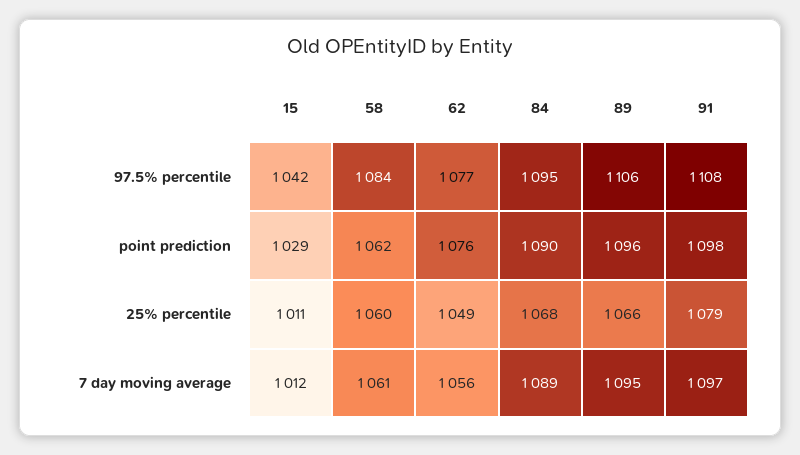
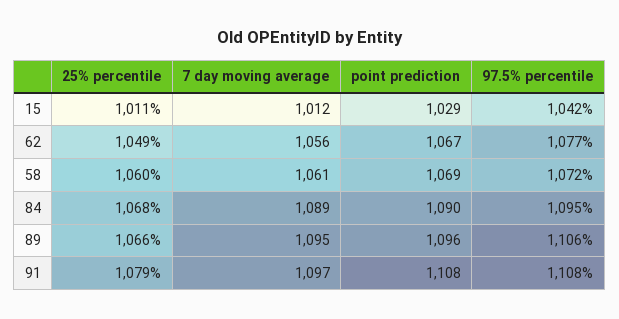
  {
    "15": {
      "97.5% percentile": 1042,
      "point prediction": 1029,
      "25% percentile": 1011,
      "7 day moving average": 1012
    },
    "58": {
-     "97.5% percentile": 1084,
+     "97.5% percentile": 1072,
-     "point prediction": 1062,
+     "point prediction": 1069,
      "25% percentile": 1060,
      "7 day moving average": 1061
    },
    "62": {
      "97.5% percentile": 1077,
-     "point prediction": 1076,
+     "point prediction": 1067,
      "25% percentile": 1049,
      "7 day moving average": 1056
    },
    "84": {
      "97.5% percentile": 1095,
      "point prediction": 1090,
      "25% percentile": 1068,
      "7 day moving average": 1089
    },
    "89": {
      "97.5% percentile": 1106,
      "point prediction": 1096,
      "25% percentile": 1066,
      "7 day moving average": 1095
    },
    "91": {
      "97.5% percentile": 1108,
-     "point prediction": 1098,
+     "point prediction": 1108,
      "25% percentile": 1079,
      "7 day moving average": 1097
    }
  }

